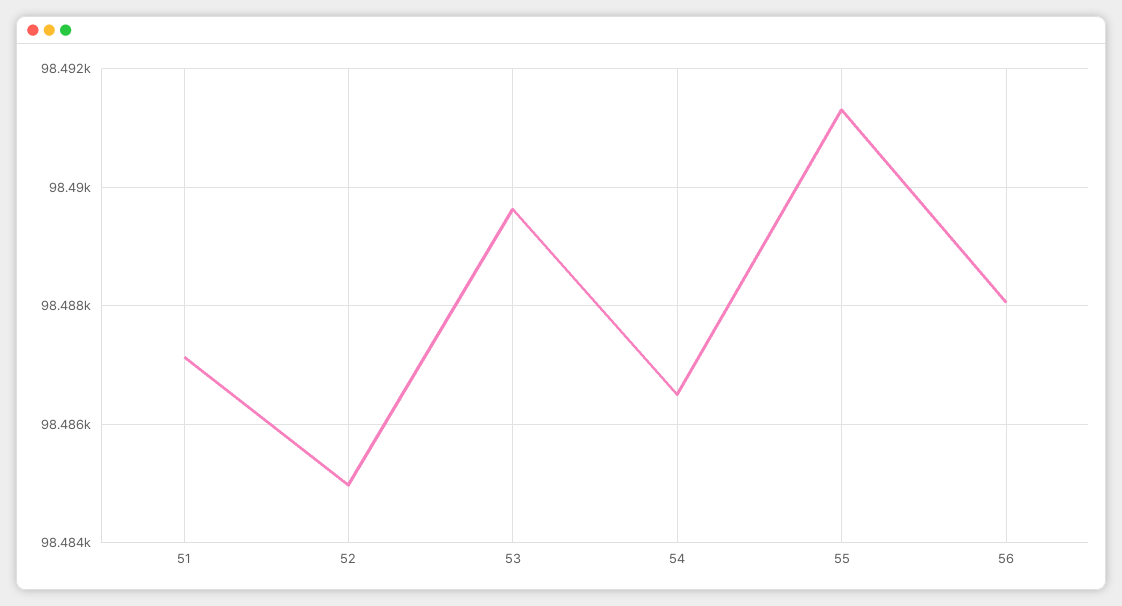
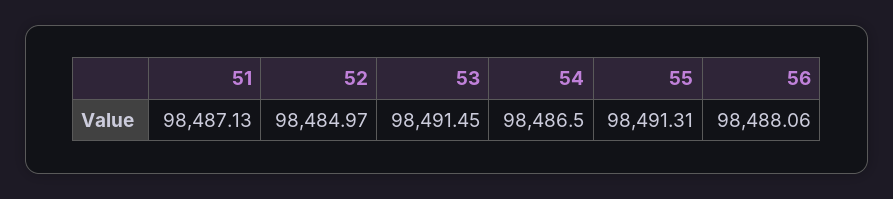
  {
    "51": 98487.13,
    "52": 98484.97,
-   "53": 98489.6,
+   "53": 98491.45,
    "54": 98486.5,
    "55": 98491.31,
    "56": 98488.06
  }

